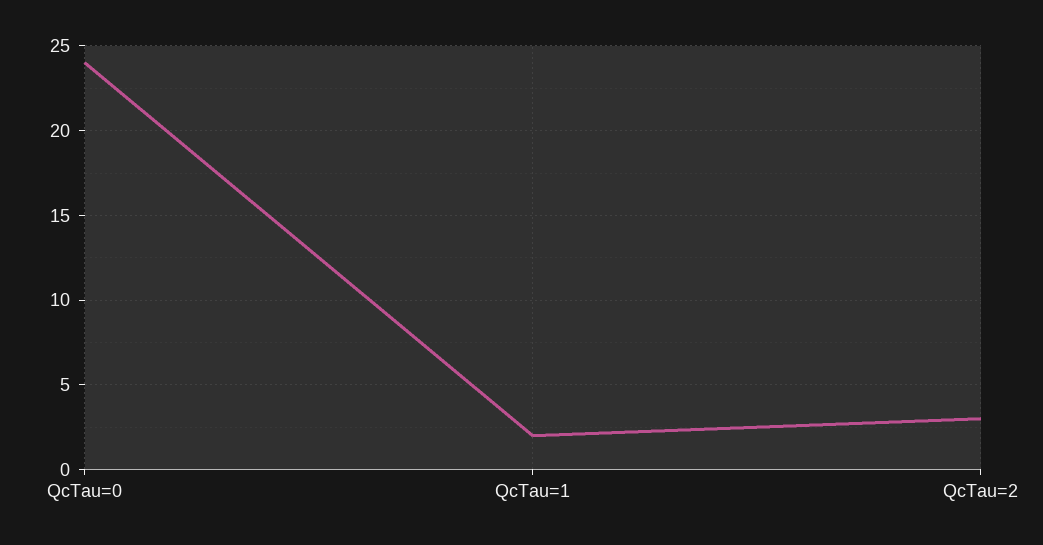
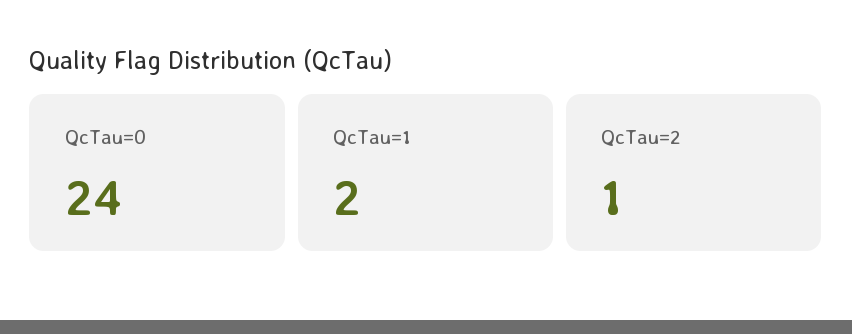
  {
    "QcTau=0": 24,
    "QcTau=1": 2,
-   "QcTau=2": 3
+   "QcTau=2": 1
  }

